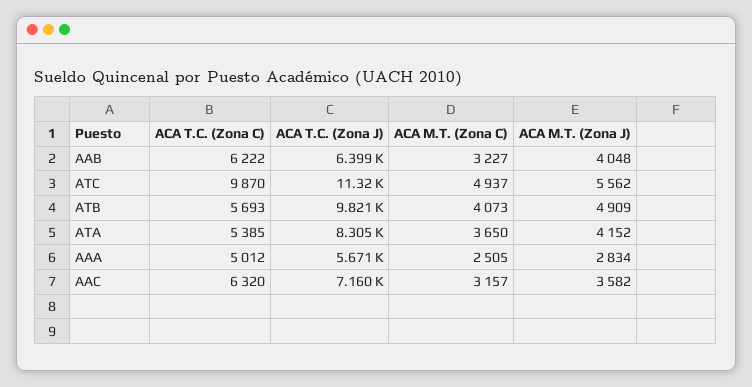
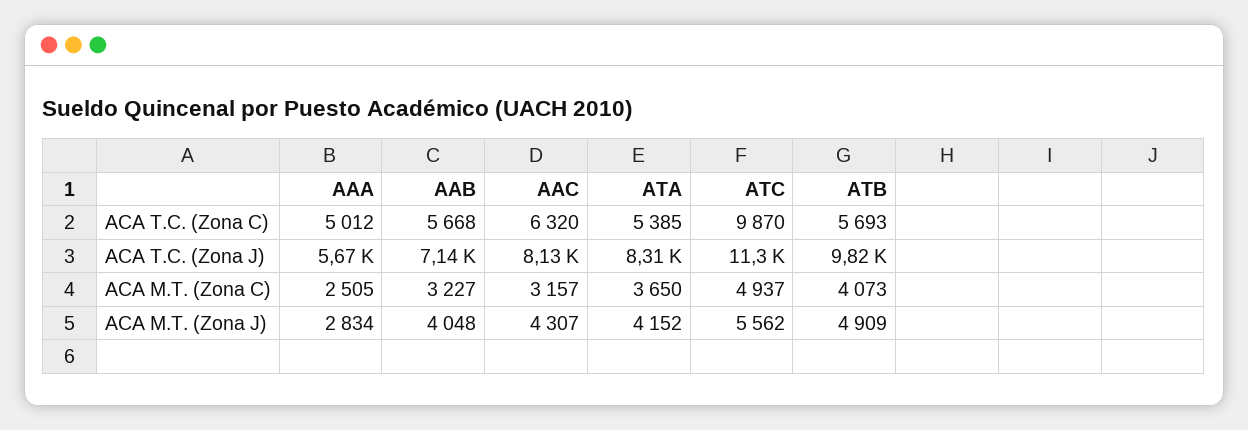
  {
    "ACA T.C. (Zona C)": {
-     "AAB": 6222,
+     "AAB": 5668,
      "ATC": 9870,
      "ATB": 5693,
      "ATA": 5385,
      "AAA": 5012,
      "AAC": 6320
    },
    "ACA T.C. (Zona J)": {
-     "AAB": 6399,
+     "AAB": 7140,
      "ATC": 11320,
      "ATB": 9821,
      "ATA": 8305,
      "AAA": 5671,
-     "AAC": 7160
+     "AAC": 8130
    },
    "ACA M.T. (Zona C)": {
      "AAB": 3227,
      "ATC": 4937,
      "ATB": 4073,
      "ATA": 3650,
      "AAA": 2505,
      "AAC": 3157
    },
    "ACA M.T. (Zona J)": {
      "AAB": 4048,
      "ATC": 5562,
      "ATB": 4909,
      "ATA": 4152,
      "AAA": 2834,
-     "AAC": 3582
+     "AAC": 4307
    }
  }

